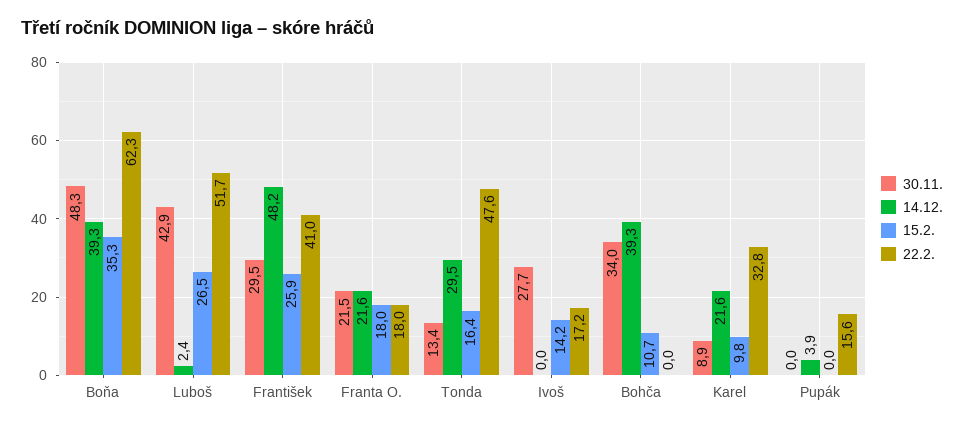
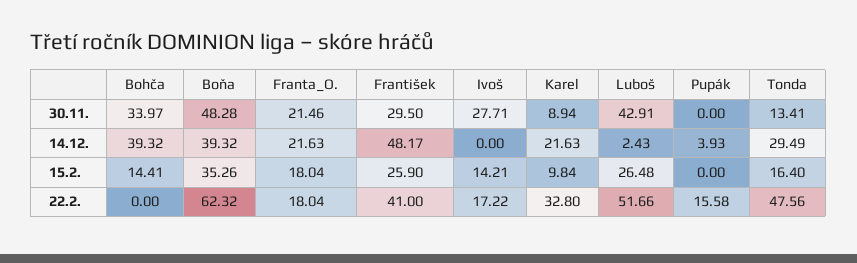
  {
    "30.11.": {
      "Boňa": 48.28,
      "Luboš": 42.91,
      "František": 29.5,
      "Franta O.": 21.46,
      "Tonda": 13.41,
      "Ivoš": 27.71,
      "Bohča": 33.97,
      "Karel": 8.94,
      "Pupák": 0
    },
    "14.12.": {
      "Boňa": 39.32,
      "Luboš": 2.43,
      "František": 48.17,
      "Franta O.": 21.63,
      "Tonda": 29.49,
      "Ivoš": 0,
      "Bohča": 39.32,
      "Karel": 21.63,
      "Pupák": 3.93
    },
    "15.2.": {
      "Boňa": 35.26,
      "Luboš": 26.48,
      "František": 25.9,
      "Franta O.": 18.04,
      "Tonda": 16.4,
      "Ivoš": 14.21,
-     "Bohča": 10.7,
+     "Bohča": 14.41,
      "Karel": 9.84,
      "Pupák": 0
    },
    "22.2.": {
      "Boňa": 62.32,
      "Luboš": 51.66,
      "František": 41,
      "Franta O.": 18.04,
      "Tonda": 47.56,
      "Ivoš": 17.22,
      "Bohča": 0,
      "Karel": 32.8,
      "Pupák": 15.58
    }
  }

